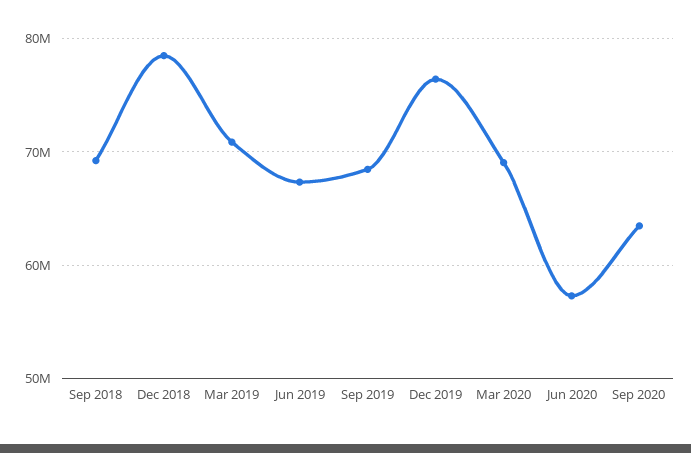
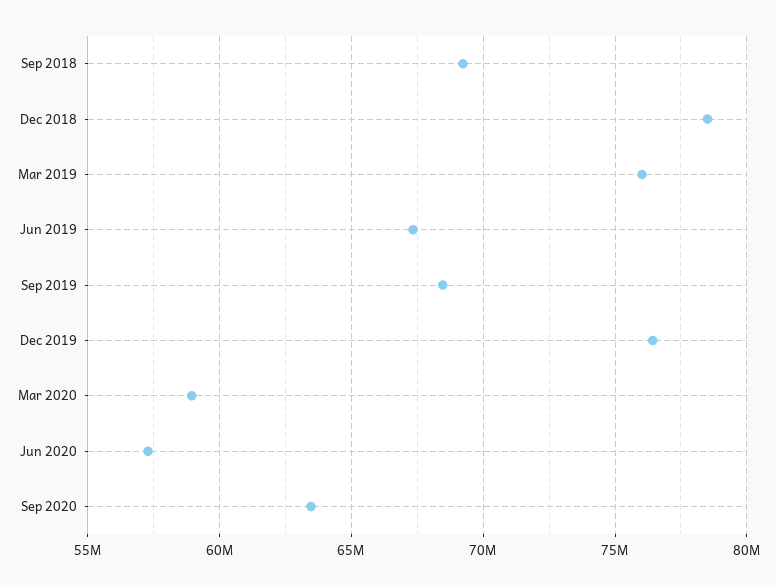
  {
    "Sep 2018": 69000000,
    "Dec 2018": 78500000,
-   "Mar 2019": 71000000,
+   "Mar 2019": 76000000,
    "Jun 2019": 67500000,
    "Sep 2019": 68500000,
    "Dec 2019": 76500000,
-   "Mar 2020": 69000000,
+   "Mar 2020": 59000000,
    "Jun 2020": 57500000,
    "Sep 2020": 63500000
  }

